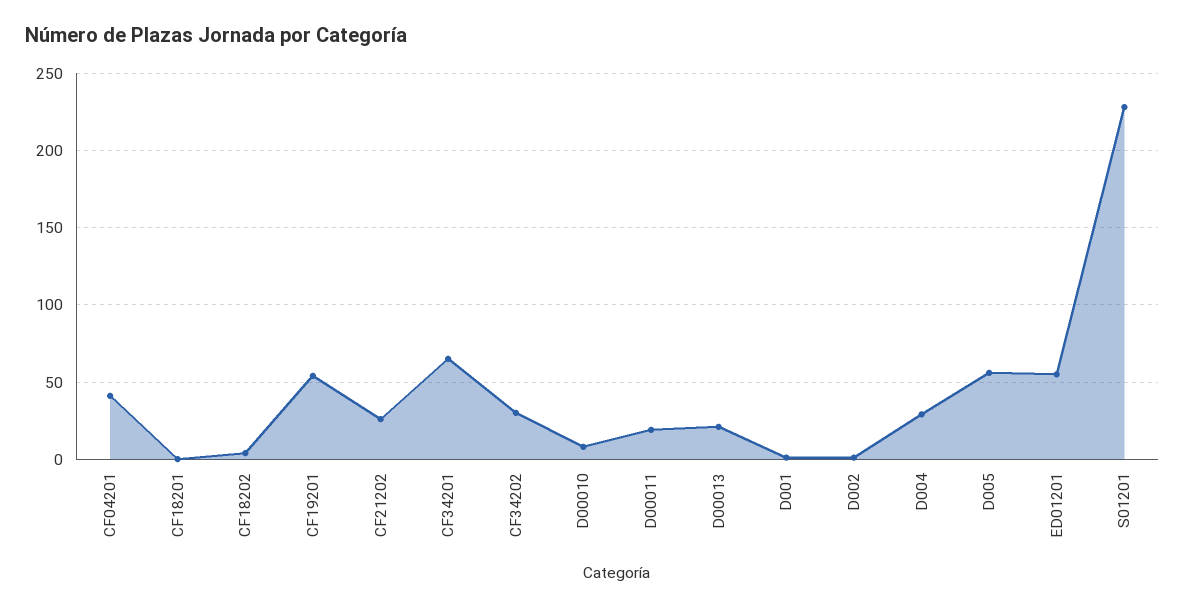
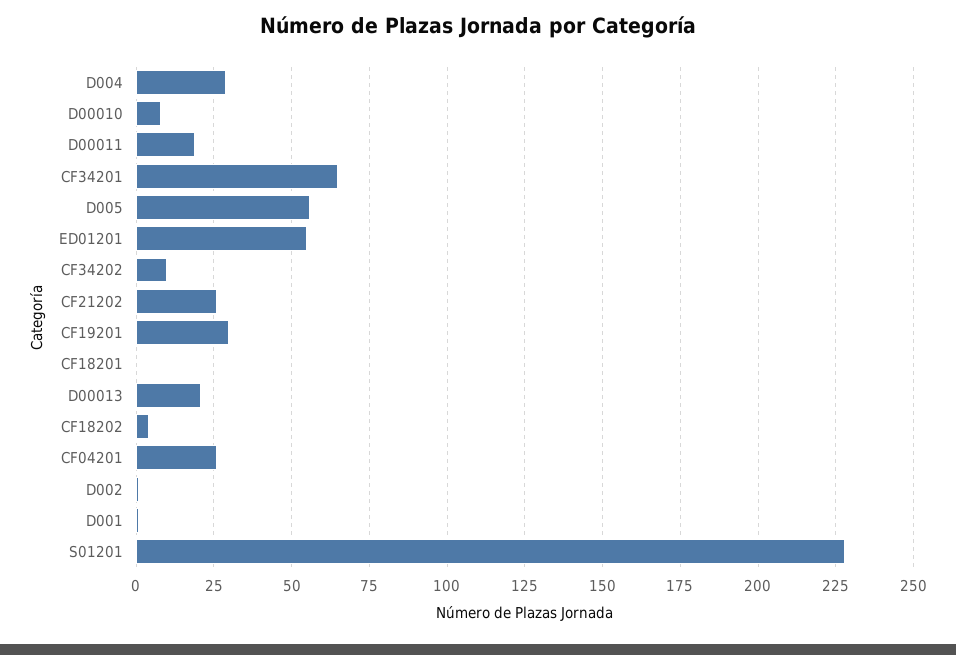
  {
-   "CF04201": 40,
+   "CF04201": 25,
    "CF18201": 0,
    "CF18202": 5,
-   "CF19201": 55,
+   "CF19201": 30,
    "CF21202": 25,
    "CF34201": 65,
-   "CF34202": 30,
+   "CF34202": 10,
    "D00010": 10,
    "D00011": 20,
    "D00013": 20,
    "D001": 0,
    "D002": 0,
    "D004": 30,
    "D005": 55,
    "ED01201": 55,
    "S01201": 230
  }

